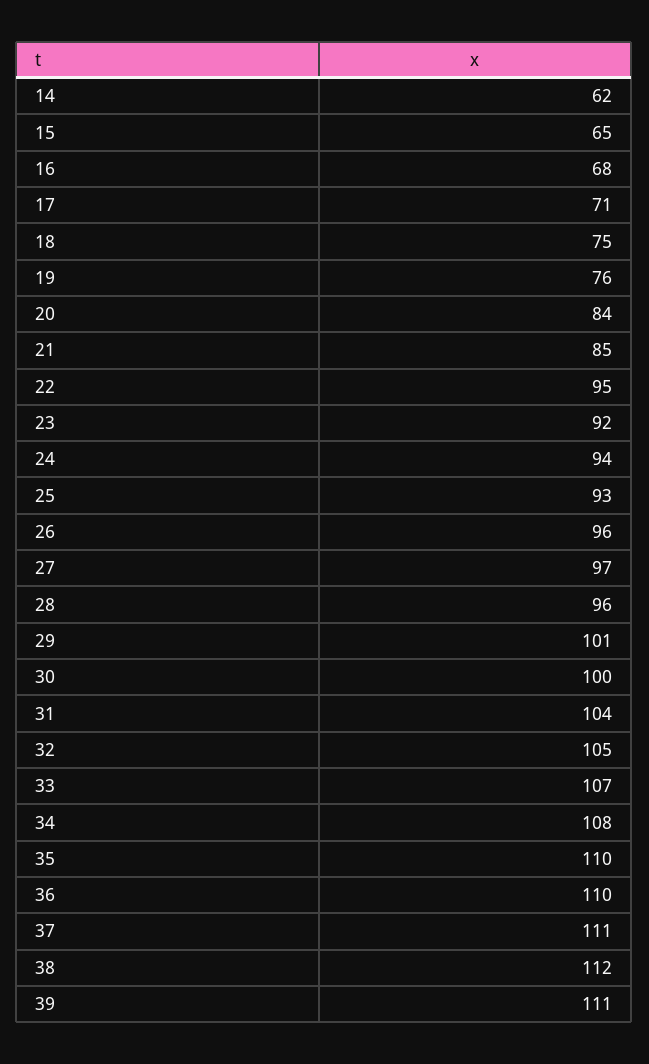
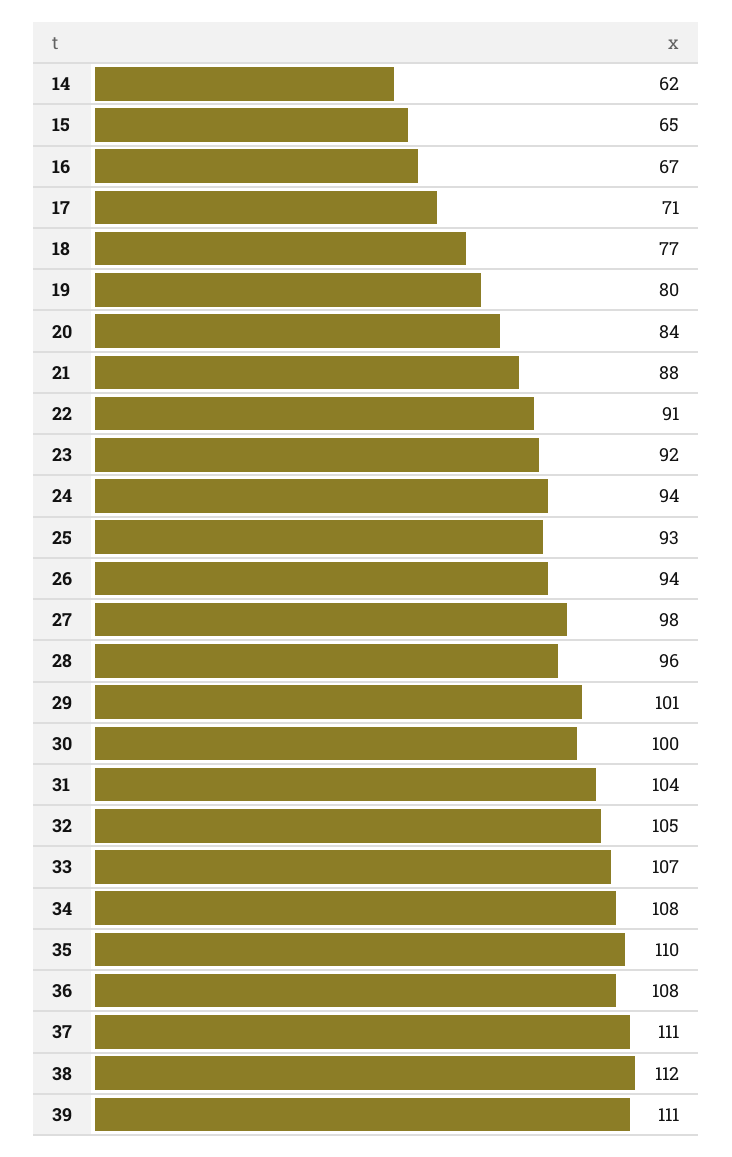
  {
    "14": 62,
    "15": 65,
-   "16": 68,
+   "16": 67,
    "17": 71,
-   "18": 75,
+   "18": 77,
-   "19": 76,
+   "19": 80,
    "20": 84,
-   "21": 85,
+   "21": 88,
-   "22": 95,
+   "22": 91,
    "23": 92,
    "24": 94,
    "25": 93,
-   "26": 96,
+   "26": 94,
-   "27": 97,
+   "27": 98,
    "28": 96,
    "29": 101,
    "30": 100,
    "31": 104,
    "32": 105,
    "33": 107,
    "34": 108,
    "35": 110,
-   "36": 110,
+   "36": 108,
    "37": 111,
    "38": 112,
    "39": 111
  }

